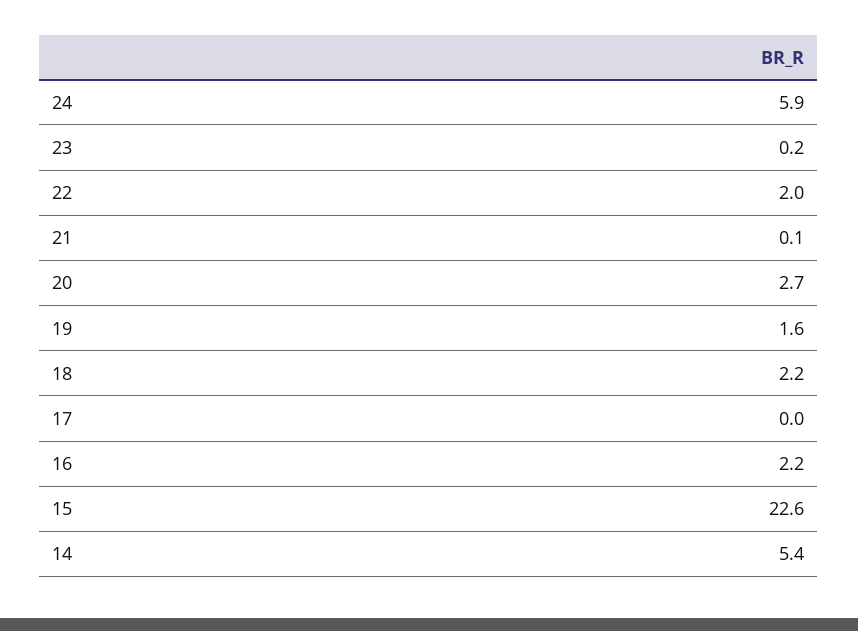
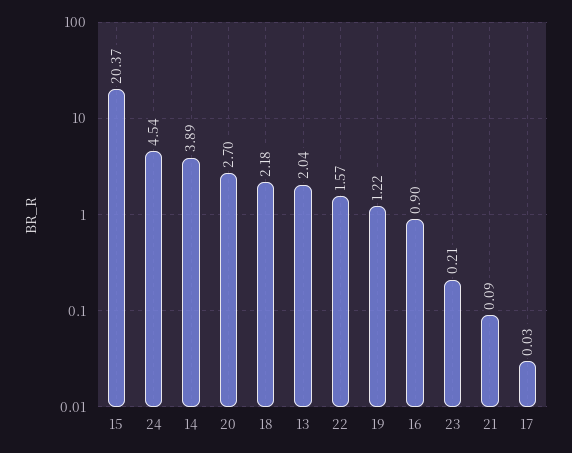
  {
-   "24": 5.9,
+   "24": 4.54,
    "23": 0.21,
-   "22": 2,
+   "22": 1.57,
    "21": 0.09,
    "20": 2.7,
-   "19": 1.6,
+   "19": 1.22,
    "18": 2.18,
    "17": 0.03,
-   "16": 2.2,
+   "16": 0.9,
-   "15": 22.6,
+   "15": 20.37,
-   "14": 5.4
+   "14": 3.89,
+   "13": 2.04
  }

